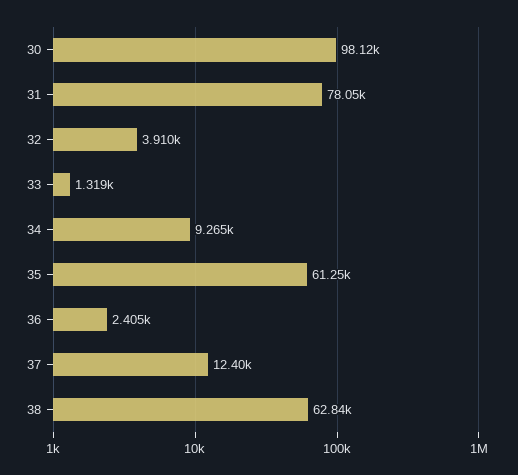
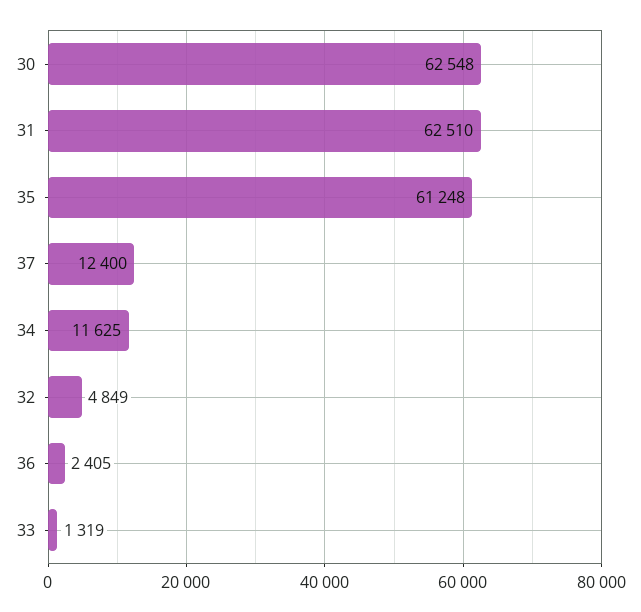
  {
-   "30": 98120,
+   "30": 62548,
-   "31": 78050,
+   "31": 62510,
-   "32": 3910,
+   "32": 4849,
    "33": 1319,
-   "34": 9265,
+   "34": 11625,
    "35": 61248,
    "36": 2405,
-   "37": 12400,
+   "37": 12400
-   "38": 62840
  }

